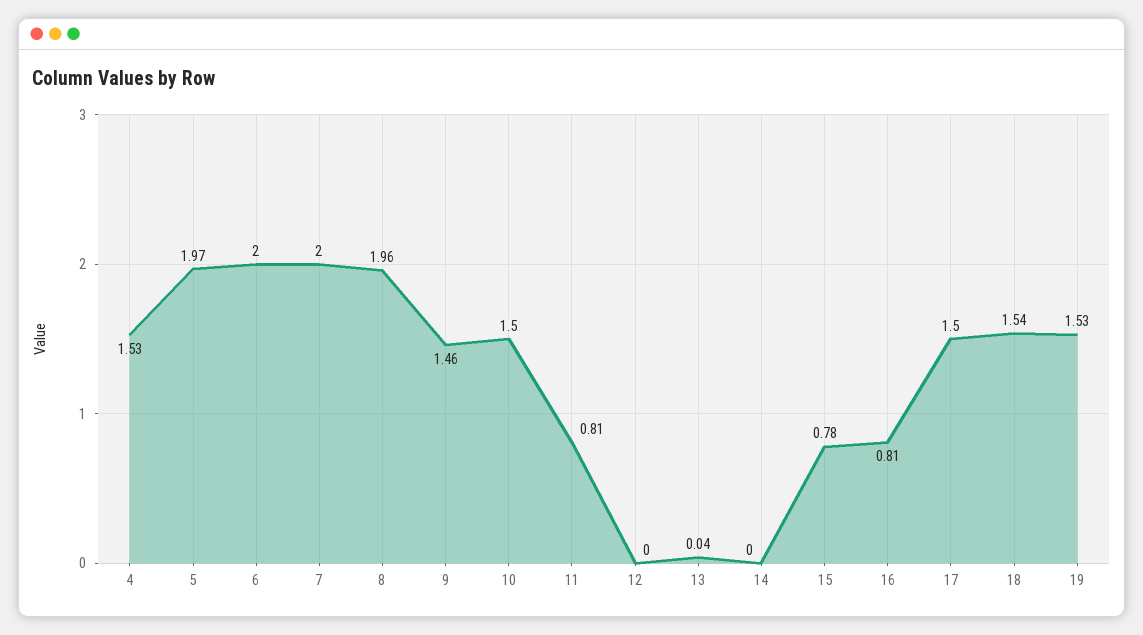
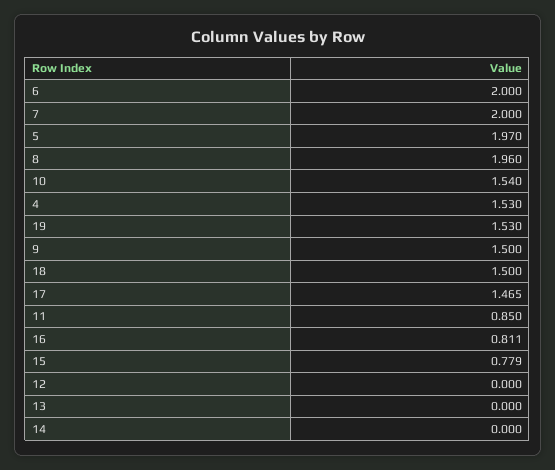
  {
    "4": 1.53,
    "5": 1.97,
    "6": 2,
    "7": 2,
    "8": 1.96,
-   "9": 1.46,
+   "9": 1.5,
-   "10": 1.5,
+   "10": 1.54,
-   "11": 0.81,
+   "11": 0.85,
    "12": 0,
-   "13": 0.04,
+   "13": 0,
    "14": 0,
    "15": 0.779,
    "16": 0.811,
-   "17": 1.5,
+   "17": 1.465,
-   "18": 1.54,
+   "18": 1.5,
    "19": 1.53
  }

